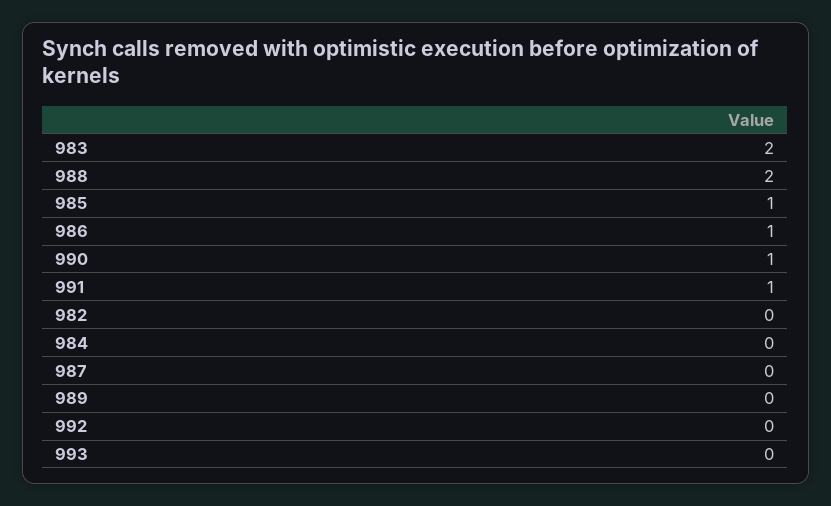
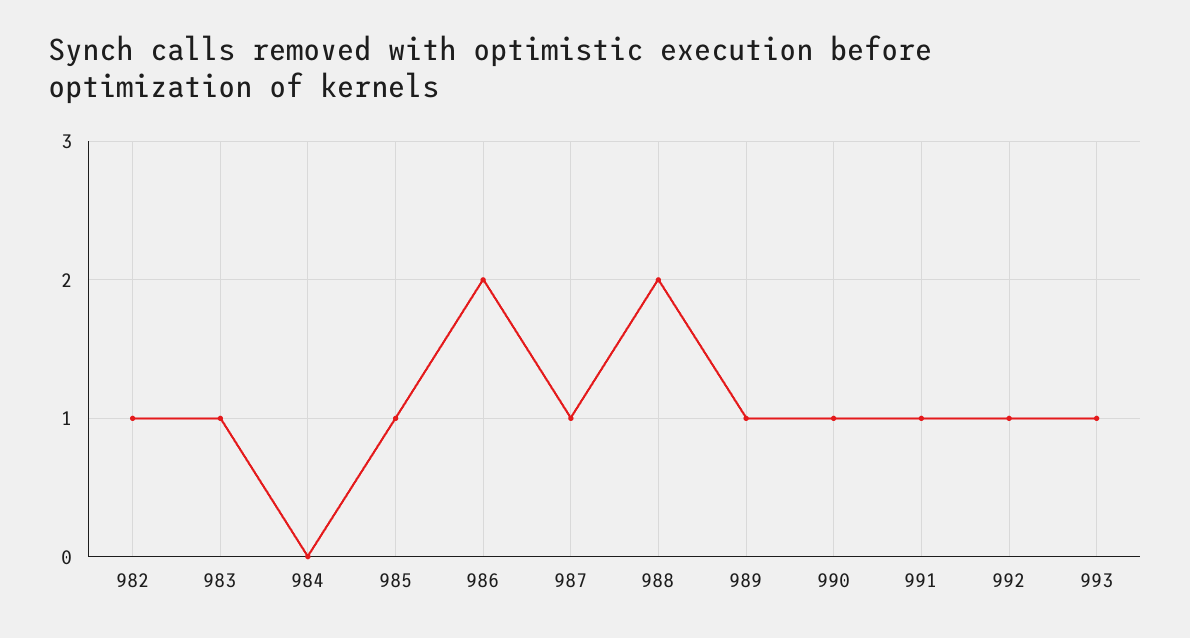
  {
-   "983": 2,
+   "983": 1,
    "988": 2,
    "985": 1,
-   "986": 1,
+   "986": 2,
    "990": 1,
    "991": 1,
-   "982": 0,
+   "982": 1,
    "984": 0,
-   "987": 0,
+   "987": 1,
-   "989": 0,
+   "989": 1,
-   "992": 0,
+   "992": 1,
-   "993": 0
+   "993": 1
  }

